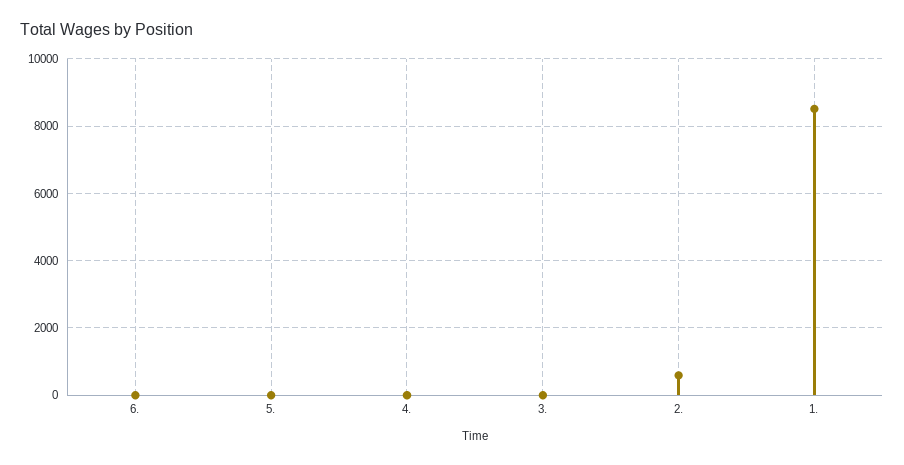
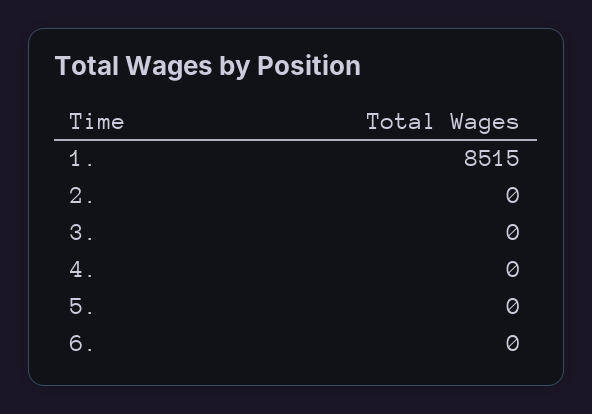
  {
    "6.": 0,
    "5.": 0,
    "4.": 0,
    "3.": 0,
-   "2.": 600,
+   "2.": 0,
    "1.": 8515
  }

